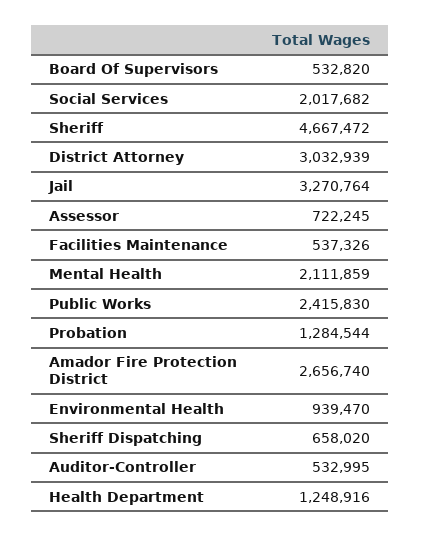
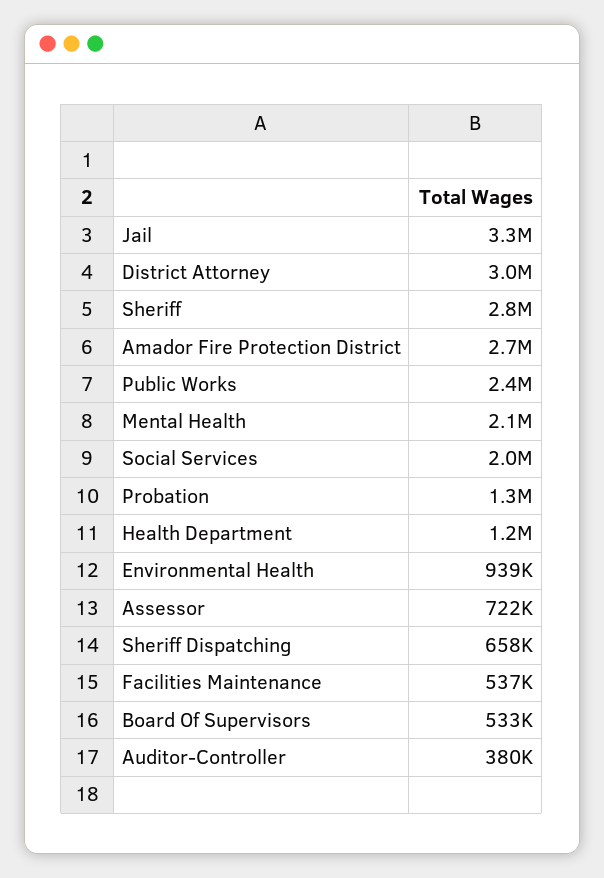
  {
    "Board Of Supervisors": 532820,
    "Social Services": 2017682,
-   "Sheriff": 4667472,
+   "Sheriff": 2800000,
    "District Attorney": 3032939,
    "Jail": 3270764,
    "Assessor": 722245,
    "Facilities Maintenance": 537326,
    "Mental Health": 2111859,
    "Public Works": 2415830,
    "Probation": 1284544,
    "Amador Fire Protection District": 2656740,
    "Environmental Health": 939470,
    "Sheriff Dispatching": 658020,
-   "Auditor-Controller": 532995,
+   "Auditor-Controller": 380000,
    "Health Department": 1248916
  }

